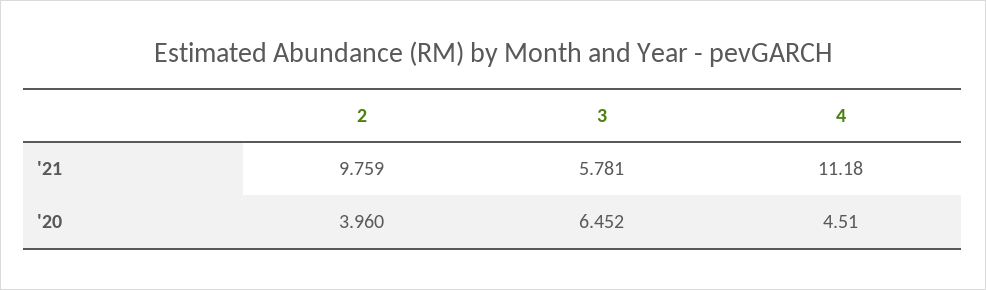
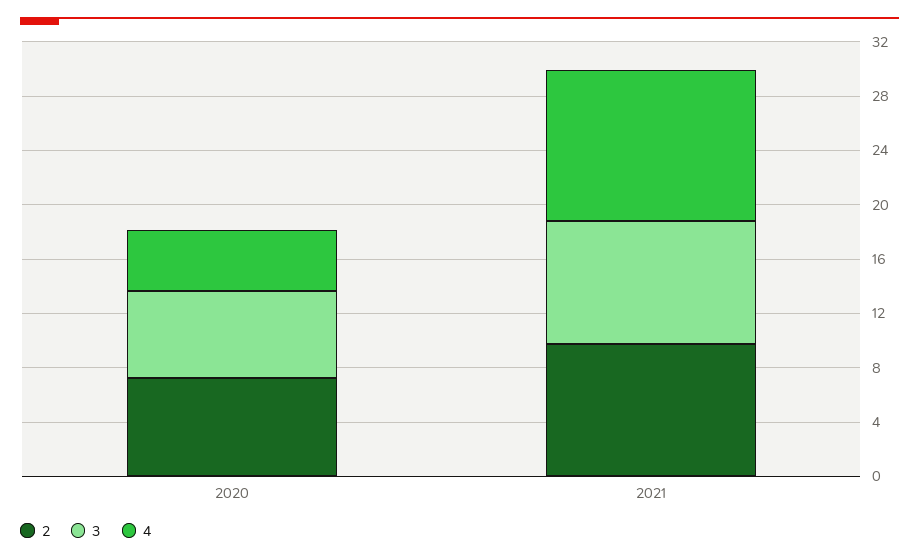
  {
    "2": {
      "'21": 9.759,
-     "'20": 3.96
+     "'20": 7
    },
    "3": {
-     "'21": 5.781,
+     "'21": 9,
      "'20": 6.452
    },
    "4": {
      "'21": 11.18,
      "'20": 4.51
    }
  }

